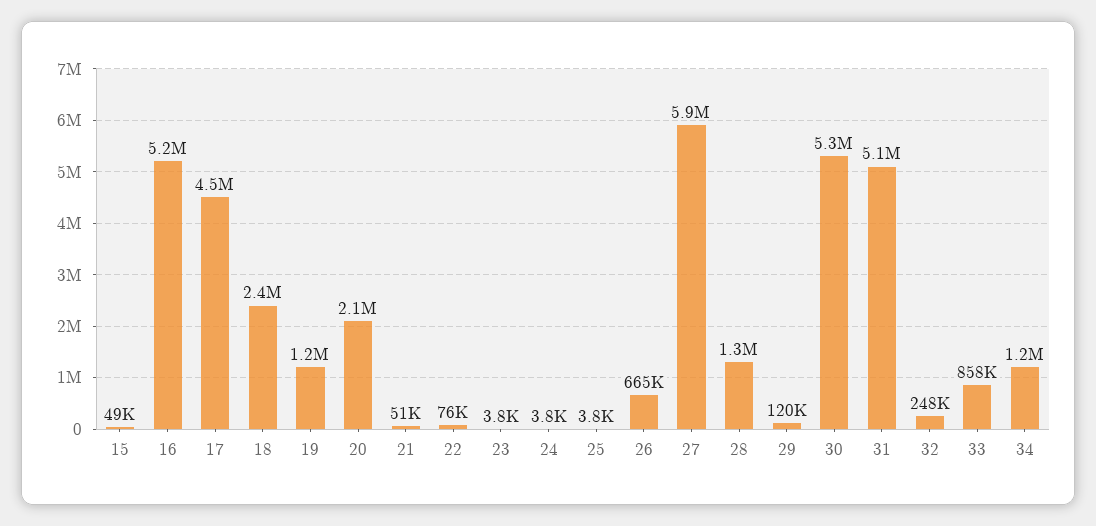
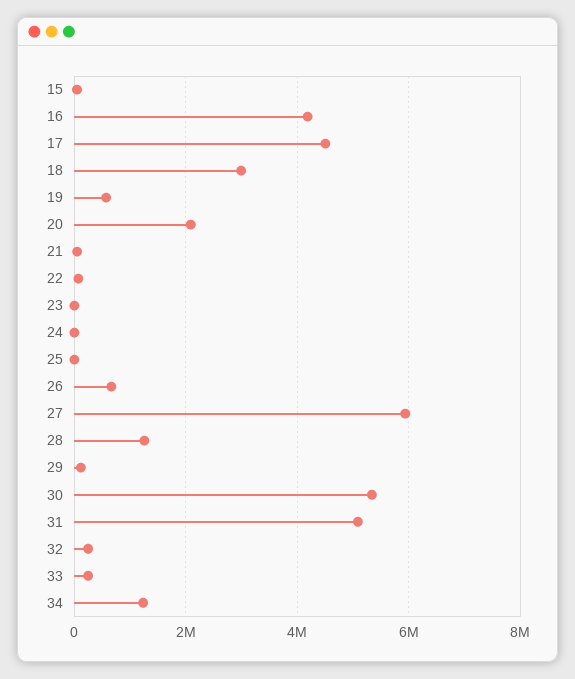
  {
    "15": 49000,
-   "16": 5200000,
+   "16": 4200000,
    "17": 4500000,
-   "18": 2400000,
+   "18": 3000000,
-   "19": 1200000,
+   "19": 600000,
    "20": 2100000,
    "21": 51000,
    "22": 76000,
    "23": 3800,
    "24": 3800,
    "25": 3800,
    "26": 665000,
    "27": 5900000,
    "28": 1300000,
    "29": 120000,
    "30": 5300000,
    "31": 5100000,
    "32": 248000,
-   "33": 858000,
+   "33": 200000,
    "34": 1200000
  }

